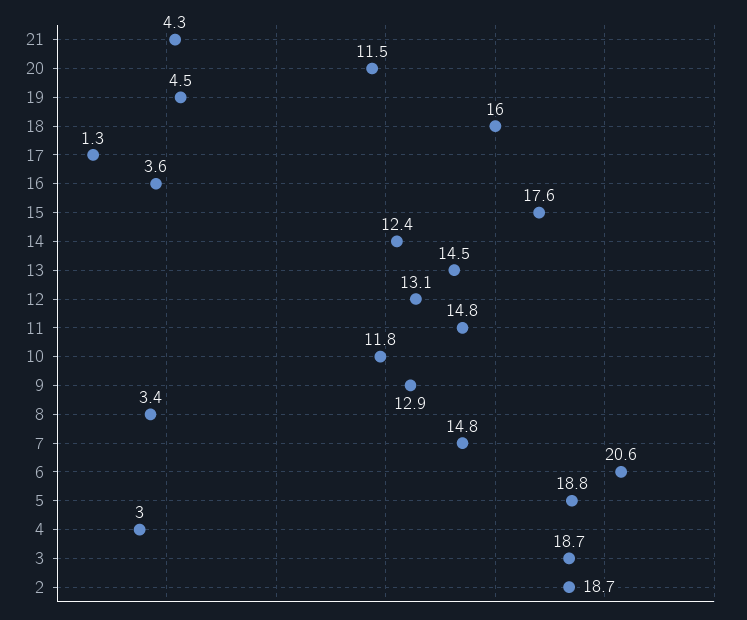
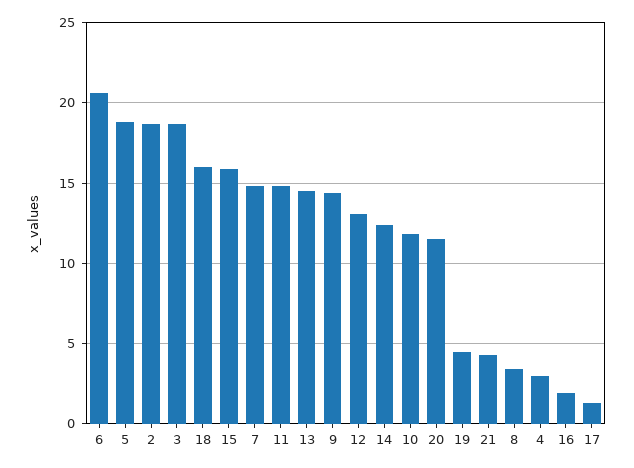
  {
    "21": 4.3,
    "20": 11.5,
    "19": 4.5,
    "18": 16,
    "17": 1.3,
-   "16": 3.6,
+   "16": 2,
-   "15": 17.6,
+   "15": 16,
    "14": 12.4,
    "13": 14.5,
    "12": 13.1,
    "11": 14.8,
    "10": 11.8,
-   "9": 12.9,
+   "9": 14.5,
    "8": 3.4,
    "7": 14.8,
    "6": 20.6,
    "5": 18.8,
    "4": 3,
    "3": 18.7,
    "2": 18.7
  }

